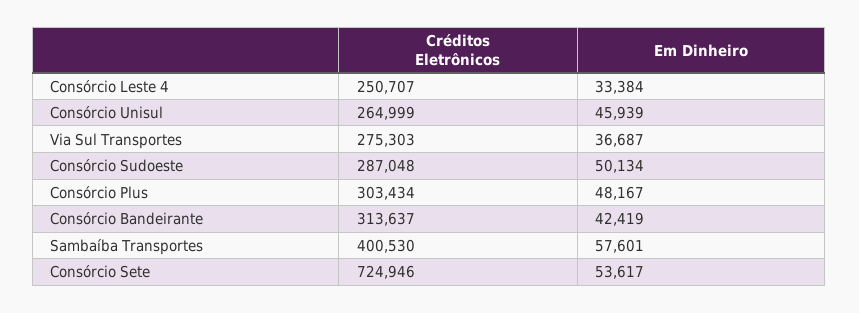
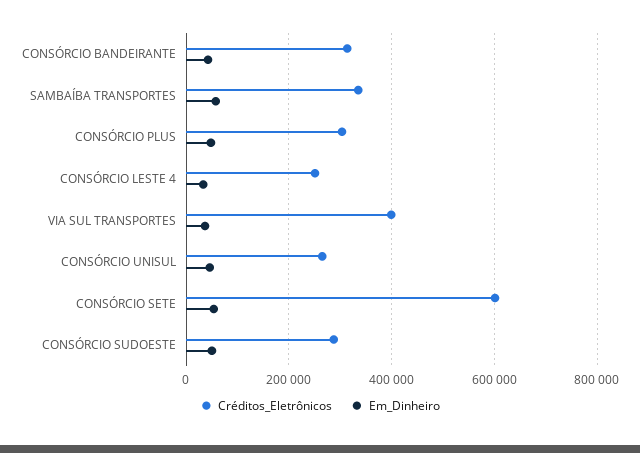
  {
    "Créditos Eletrônicos": {
      "Consórcio Leste 4": 250707,
      "Consórcio Unisul": 264999,
-     "Via Sul Transportes": 275303,
+     "Via Sul Transportes": 400000,
      "Consórcio Sudoeste": 287048,
      "Consórcio Plus": 303434,
      "Consórcio Bandeirante": 313637,
-     "Sambaíba Transportes": 400530,
+     "Sambaíba Transportes": 340000,
-     "Consórcio Sete": 724946
+     "Consórcio Sete": 600000
    },
    "Em Dinheiro": {
      "Consórcio Leste 4": 33384,
      "Consórcio Unisul": 45939,
      "Via Sul Transportes": 36687,
      "Consórcio Sudoeste": 50134,
      "Consórcio Plus": 48167,
      "Consórcio Bandeirante": 42419,
      "Sambaíba Transportes": 57601,
      "Consórcio Sete": 53617
    }
  }

